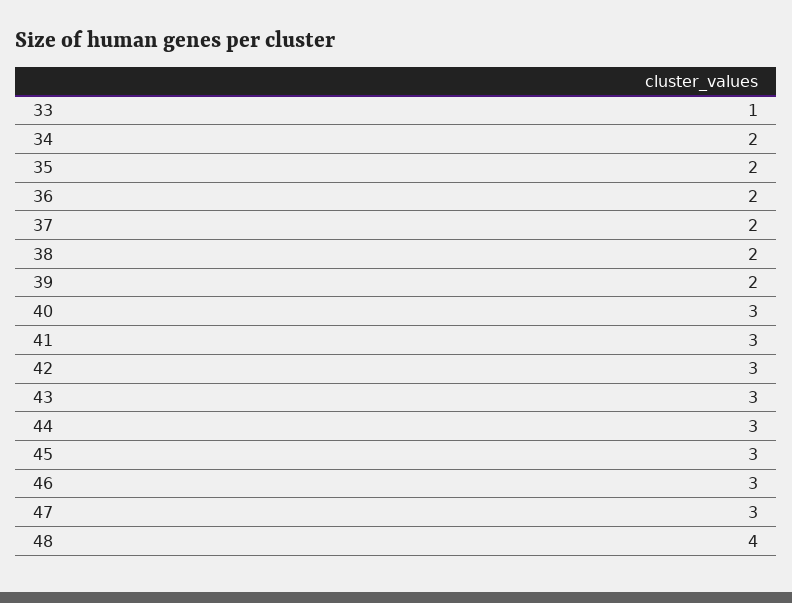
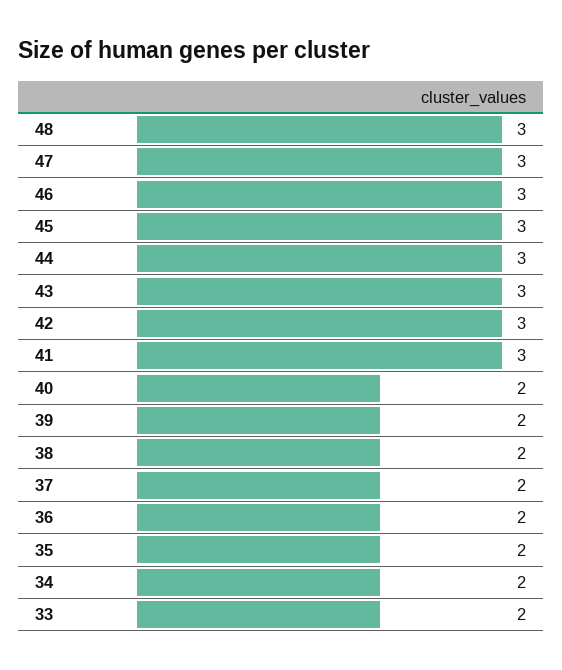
  {
-   "33": 1,
+   "33": 2,
    "34": 2,
    "35": 2,
    "36": 2,
    "37": 2,
    "38": 2,
    "39": 2,
-   "40": 3,
+   "40": 2,
    "41": 3,
    "42": 3,
    "43": 3,
    "44": 3,
    "45": 3,
    "46": 3,
    "47": 3,
-   "48": 4
+   "48": 3
  }

